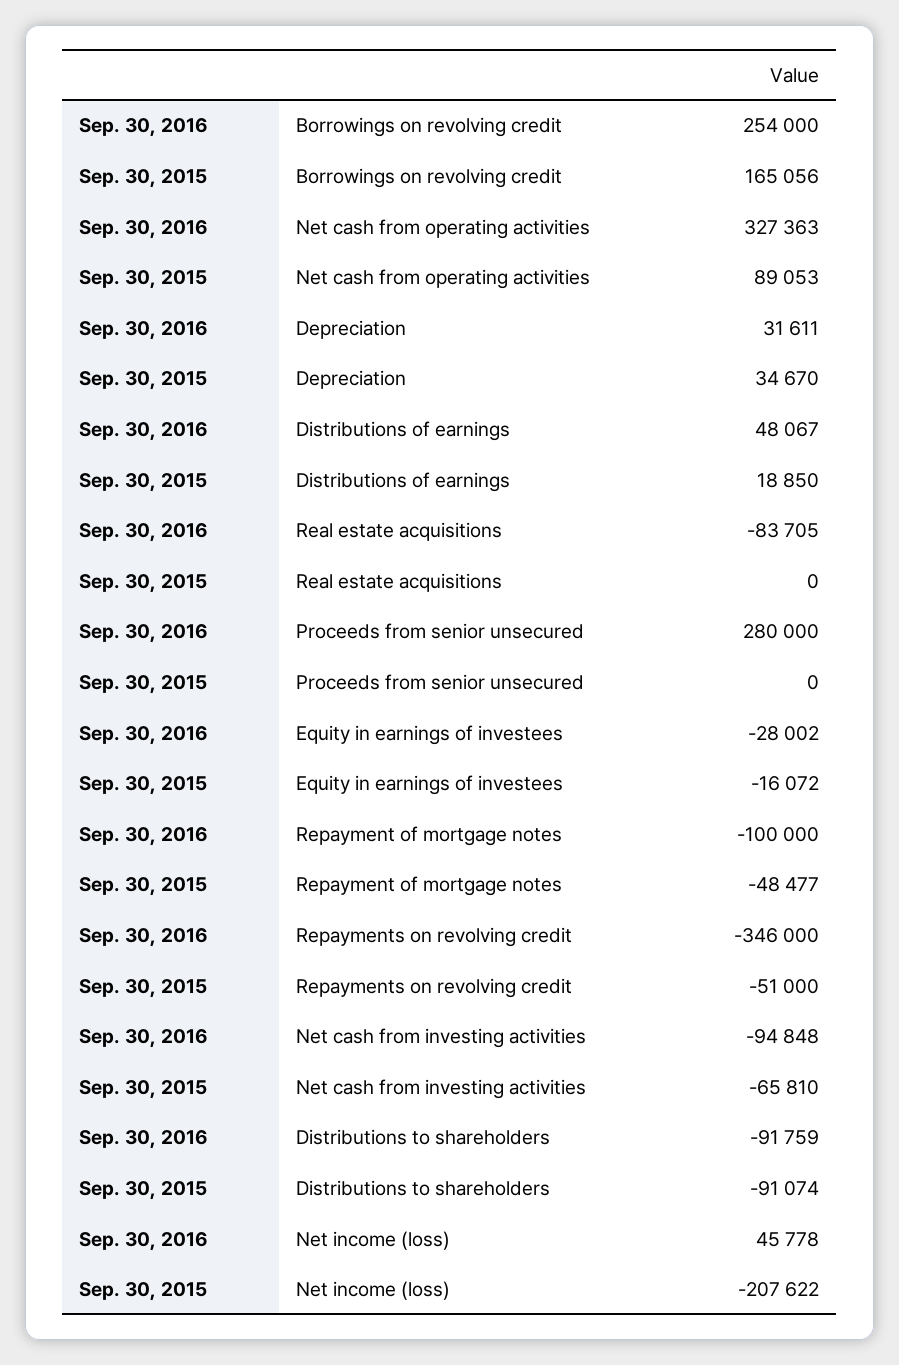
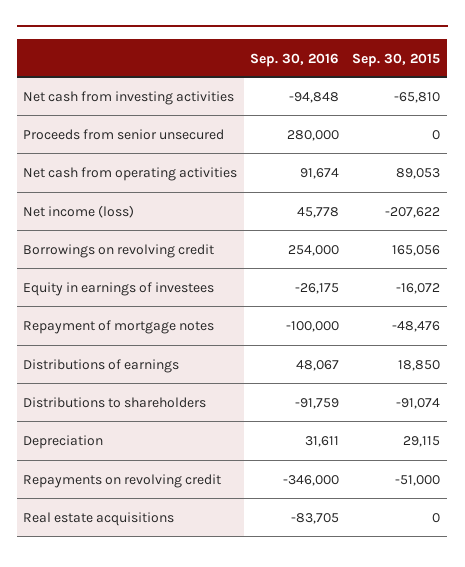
  {
    "Sep. 30, 2016": {
      "Borrowings on revolving credit": 254000,
-     "Net cash from operating activities": 327363,
+     "Net cash from operating activities": 91674,
      "Depreciation": 31611,
      "Distributions of earnings": 48067,
      "Real estate acquisitions": -83705,
      "Proceeds from senior unsecured": 280000,
-     "Equity in earnings of investees": -28002,
+     "Equity in earnings of investees": -26175,
      "Repayment of mortgage notes": -100000,
      "Repayments on revolving credit": -346000,
      "Net cash from investing activities": -94848,
      "Distributions to shareholders": -91759,
      "Net income (loss)": 45778
    },
    "Sep. 30, 2015": {
      "Borrowings on revolving credit": 165056,
      "Net cash from operating activities": 89053,
-     "Depreciation": 34670,
+     "Depreciation": 29115,
      "Distributions of earnings": 18850,
      "Real estate acquisitions": 0,
      "Proceeds from senior unsecured": 0,
      "Equity in earnings of investees": -16072,
-     "Repayment of mortgage notes": -48477,
+     "Repayment of mortgage notes": -48476,
      "Repayments on revolving credit": -51000,
      "Net cash from investing activities": -65810,
      "Distributions to shareholders": -91074,
      "Net income (loss)": -207622
    }
  }

